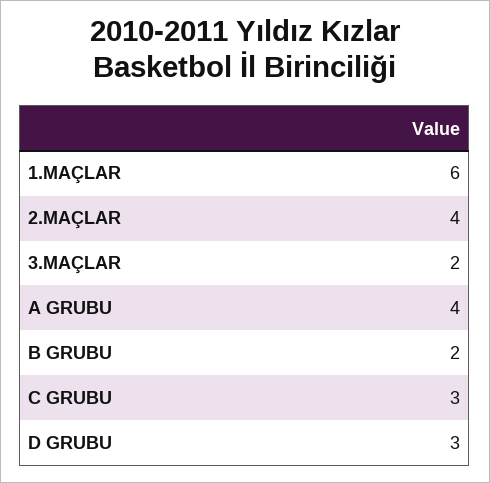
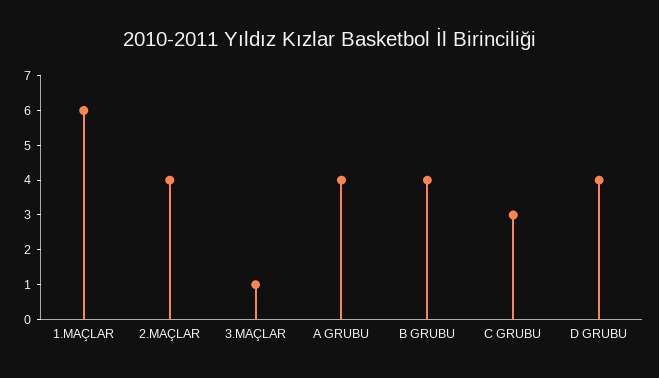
  {
    "1.MAÇLAR": 6,
    "2.MAÇLAR": 4,
-   "3.MAÇLAR": 2,
+   "3.MAÇLAR": 1,
    "A GRUBU": 4,
-   "B GRUBU": 2,
+   "B GRUBU": 4,
    "C GRUBU": 3,
-   "D GRUBU": 3
+   "D GRUBU": 4
  }

